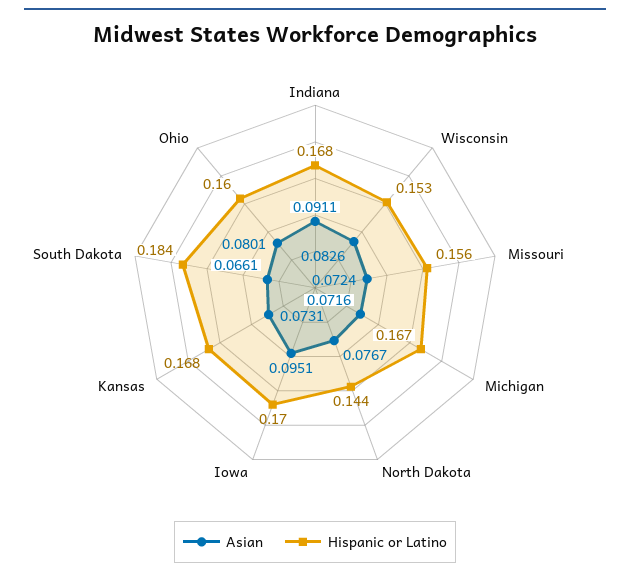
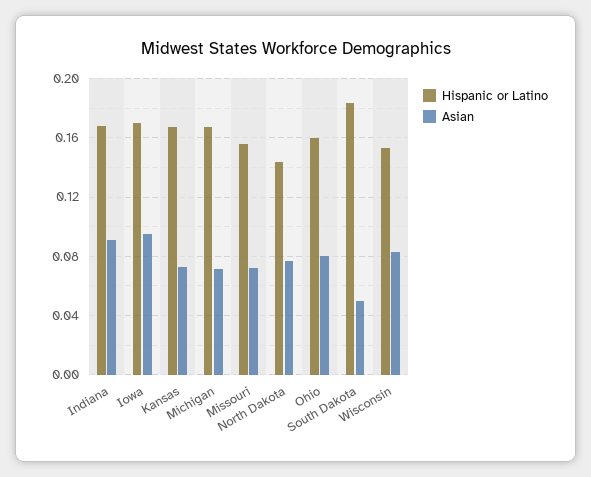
  {
    "Asian": {
      "Indiana": 0.0911,
      "Wisconsin": 0.0826,
      "Missouri": 0.0724,
      "Michigan": 0.0716,
      "North Dakota": 0.0767,
      "Iowa": 0.0951,
      "Kansas": 0.0731,
-     "South Dakota": 0.0661,
+     "South Dakota": 0.05,
      "Ohio": 0.0801
    },
    "Hispanic or Latino": {
      "Indiana": 0.168,
      "Wisconsin": 0.153,
      "Missouri": 0.156,
      "Michigan": 0.167,
      "North Dakota": 0.144,
      "Iowa": 0.17,
      "Kansas": 0.168,
      "South Dakota": 0.184,
      "Ohio": 0.16
    }
  }

